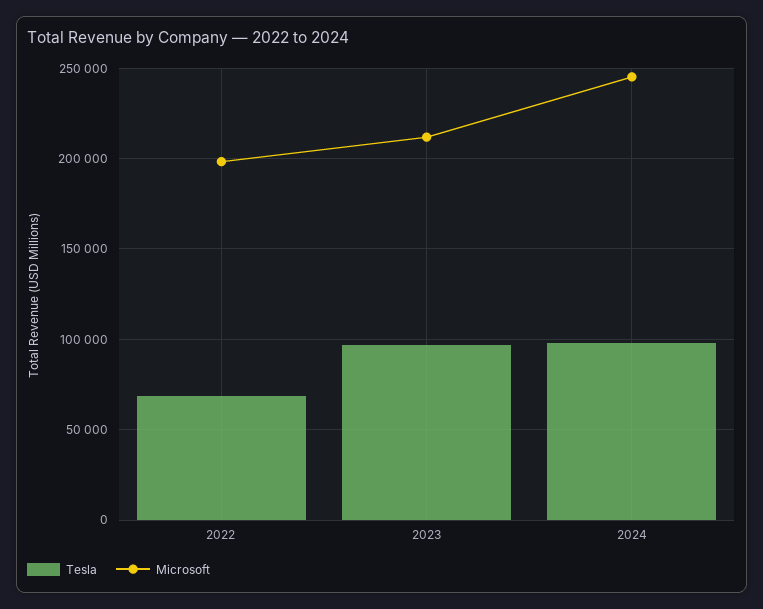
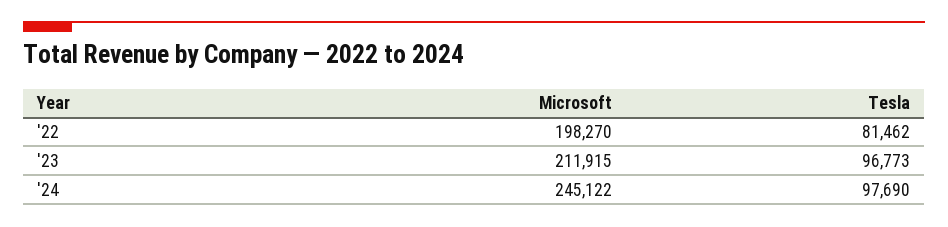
  {
    "Tesla": {
-     "2022": 70000,
+     "2022": 81462,
      "2023": 96773,
      "2024": 97690
    },
    "Microsoft": {
      "2022": 198270,
      "2023": 211915,
      "2024": 245122
    }
  }

